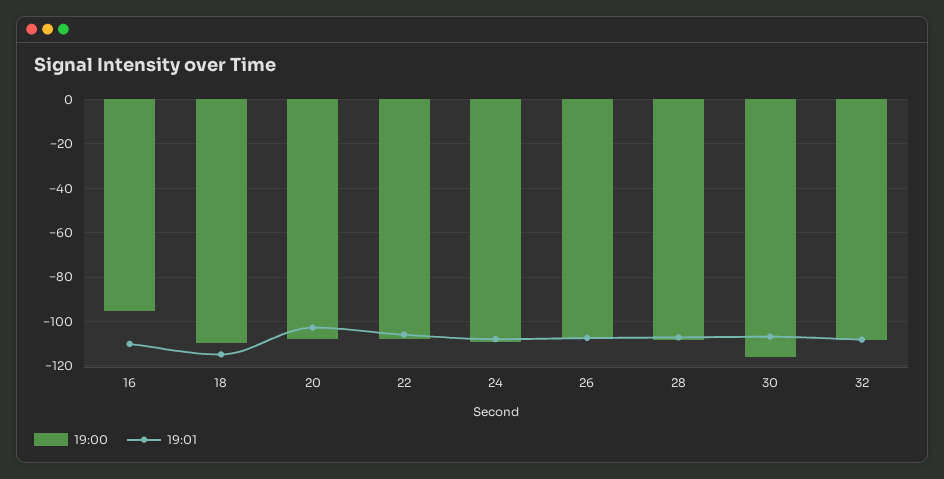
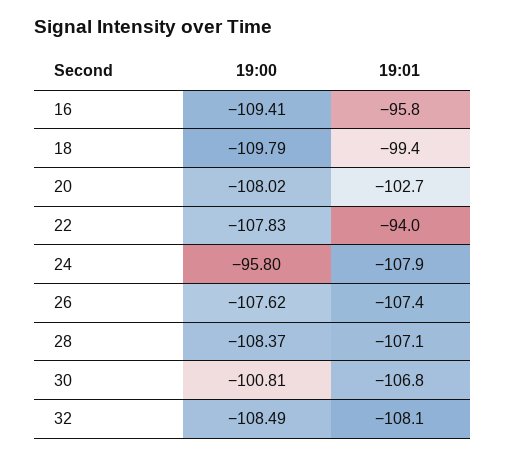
  {
    "19:00": {
-     "16": -95,
+     "16": -109.41,
      "18": -109.79,
      "20": -108.02,
      "22": -107.83,
-     "24": -110,
+     "24": -95.8,
      "26": -107.62,
      "28": -108.37,
-     "30": -115,
+     "30": -100.81,
      "32": -108.49
    },
    "19:01": {
-     "16": -110,
+     "16": -95.8,
-     "18": -115,
+     "18": -99.4,
      "20": -102.7,
-     "22": -105,
+     "22": -94,
      "24": -107.9,
      "26": -107.4,
      "28": -107.1,
      "30": -106.8,
      "32": -108.1
    }
  }

